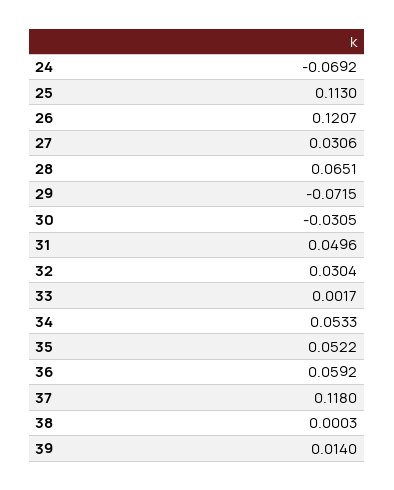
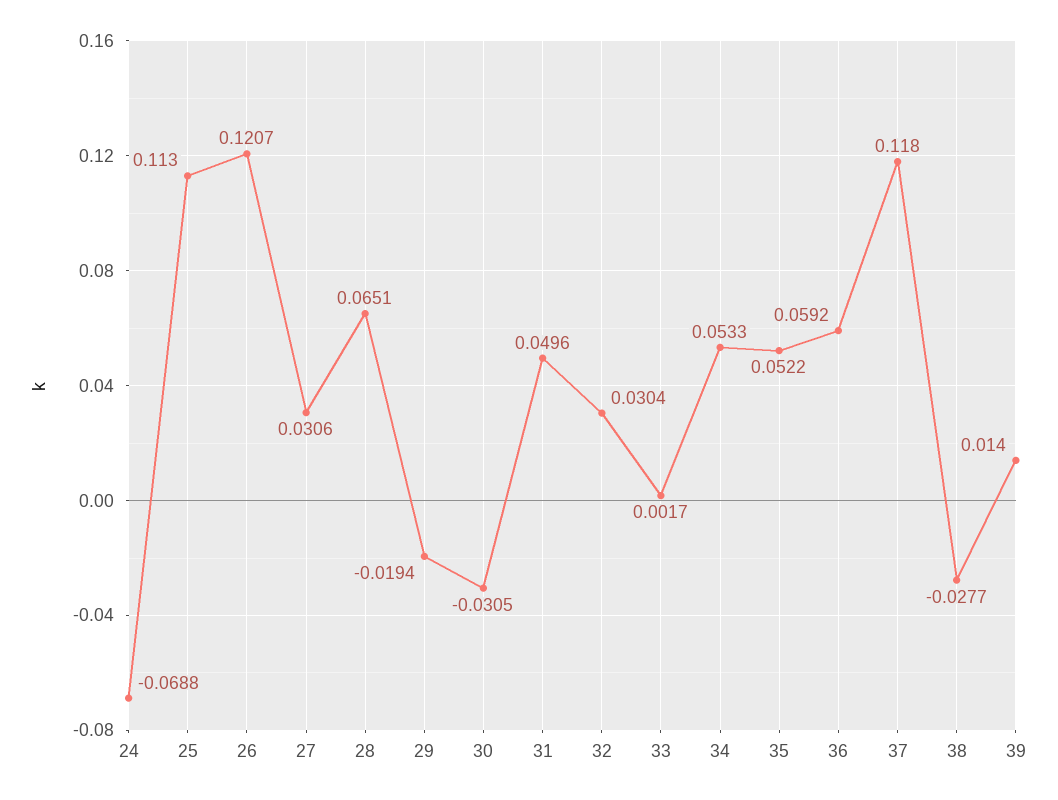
  {
-   "24": -0.0692,
+   "24": -0.0688,
    "25": 0.113,
    "26": 0.1207,
    "27": 0.0306,
    "28": 0.0651,
-   "29": -0.0715,
+   "29": -0.0194,
    "30": -0.0305,
    "31": 0.0496,
    "32": 0.0304,
    "33": 0.0017,
    "34": 0.0533,
    "35": 0.0522,
    "36": 0.0592,
    "37": 0.118,
-   "38": 0.0003,
+   "38": -0.0277,
    "39": 0.014
  }

